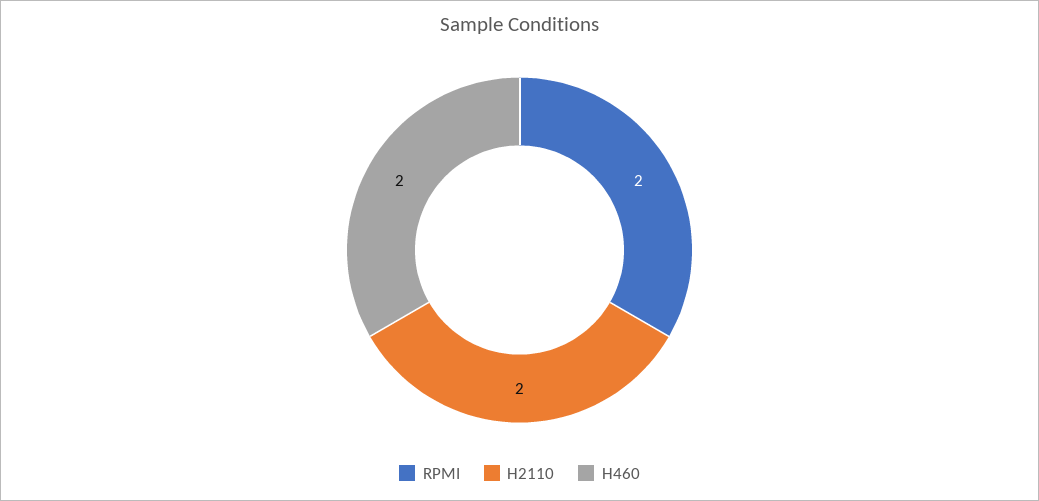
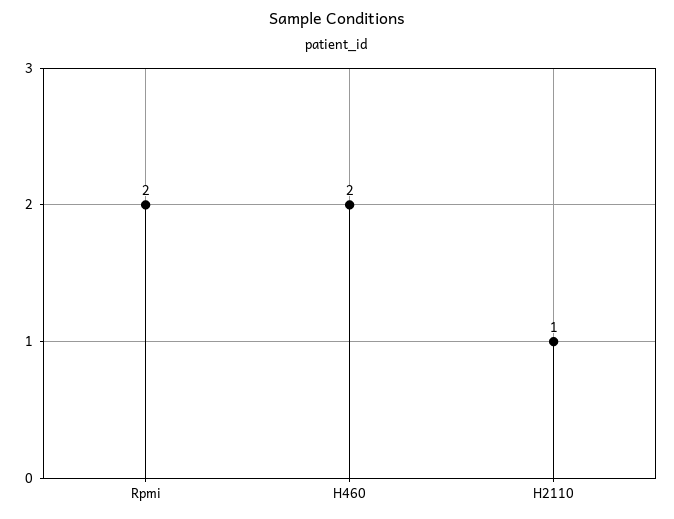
  {
    "RPMI": 2,
-   "H2110": 2,
+   "H2110": 1,
    "H460": 2
  }

